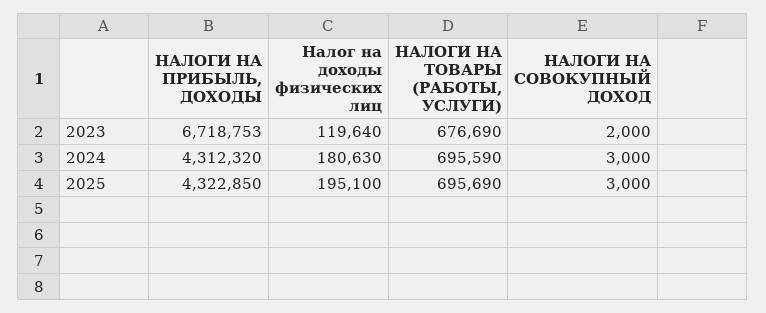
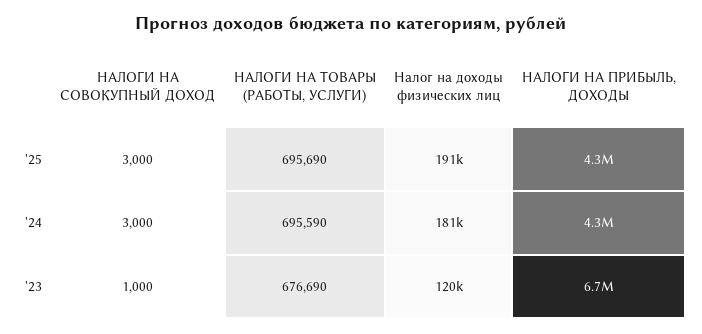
  {
    "НАЛОГИ НА ПРИБЫЛЬ, ДОХОДЫ": {
      "2023": 6718753,
      "2024": 4312320,
      "2025": 4322850
    },
    "Налог на доходы физических лиц": {
      "2023": 119640,
      "2024": 180630,
-     "2025": 195100
+     "2025": 191000
    },
    "НАЛОГИ НА ТОВАРЫ (РАБОТЫ, УСЛУГИ)": {
      "2023": 676690,
      "2024": 695590,
      "2025": 695690
    },
    "НАЛОГИ НА СОВОКУПНЫЙ ДОХОД": {
-     "2023": 2000,
+     "2023": 1000,
      "2024": 3000,
      "2025": 3000
    }
  }

